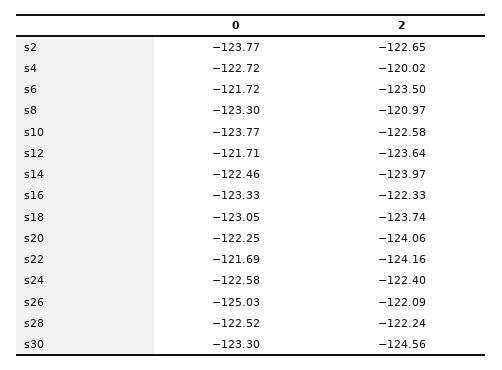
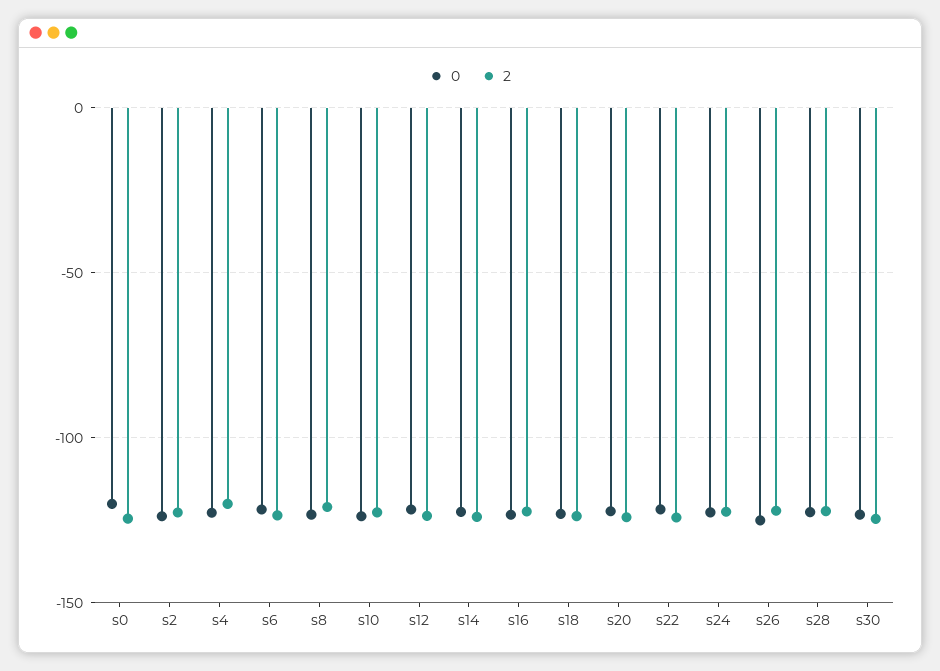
  {
    "0": {
      "s2": -123.77,
      "s4": -122.72,
      "s6": -121.72,
      "s8": -123.3,
      "s10": -123.77,
      "s12": -121.71,
      "s14": -122.46,
      "s16": -123.33,
      "s18": -123.05,
      "s20": -122.25,
      "s22": -121.69,
      "s24": -122.58,
      "s26": -125.03,
      "s28": -122.52,
-     "s30": -123.3
+     "s30": -123.3,
+     "s0": -120
    },
    "2": {
      "s2": -122.65,
      "s4": -120.02,
      "s6": -123.5,
      "s8": -120.97,
      "s10": -122.58,
      "s12": -123.64,
      "s14": -123.97,
      "s16": -122.33,
      "s18": -123.74,
      "s20": -124.06,
      "s22": -124.16,
      "s24": -122.4,
      "s26": -122.09,
      "s28": -122.24,
-     "s30": -124.56
+     "s30": -124.56,
+     "s0": -125
    }
  }

